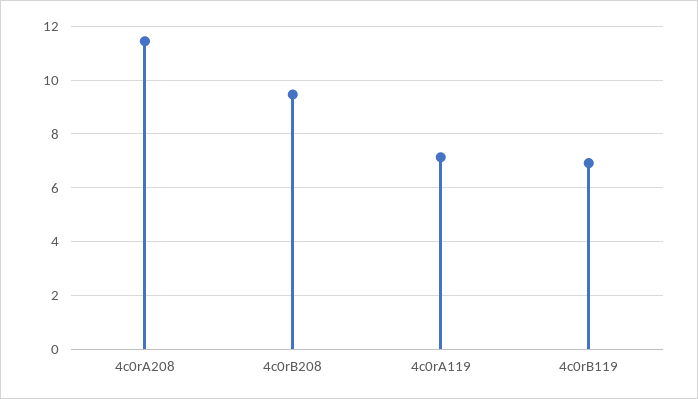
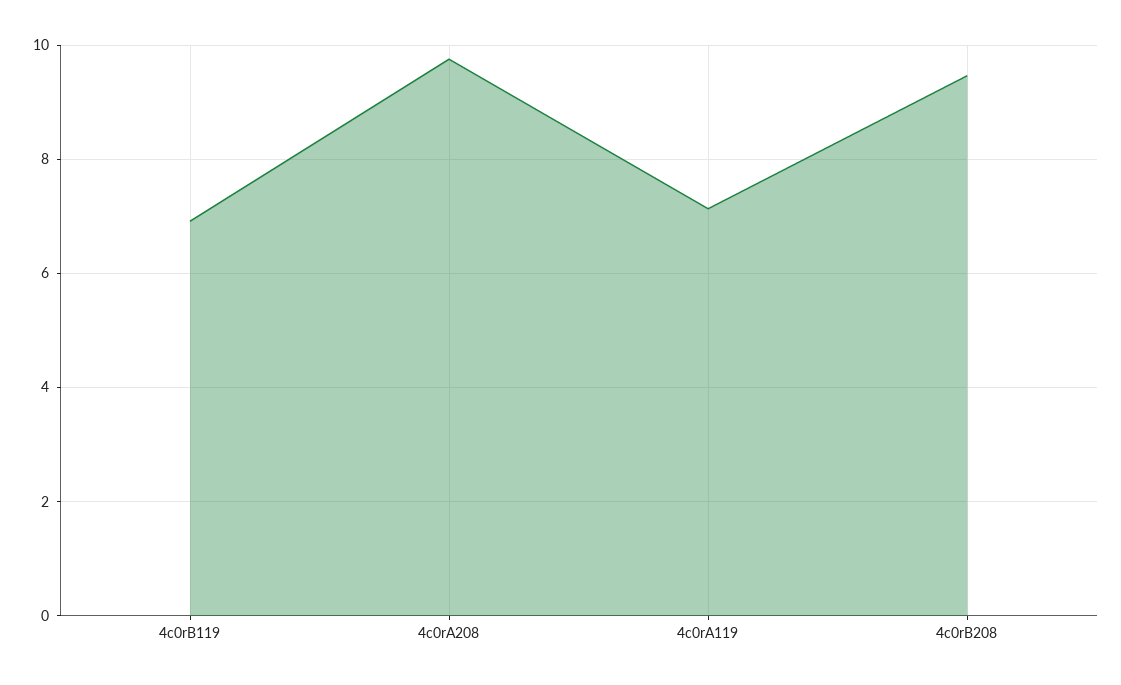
  {
-   "4c0rA208": 11.5,
+   "4c0rA208": 9.8,
    "4c0rB208": 9.4,
    "4c0rA119": 7.2,
    "4c0rB119": 7
  }

